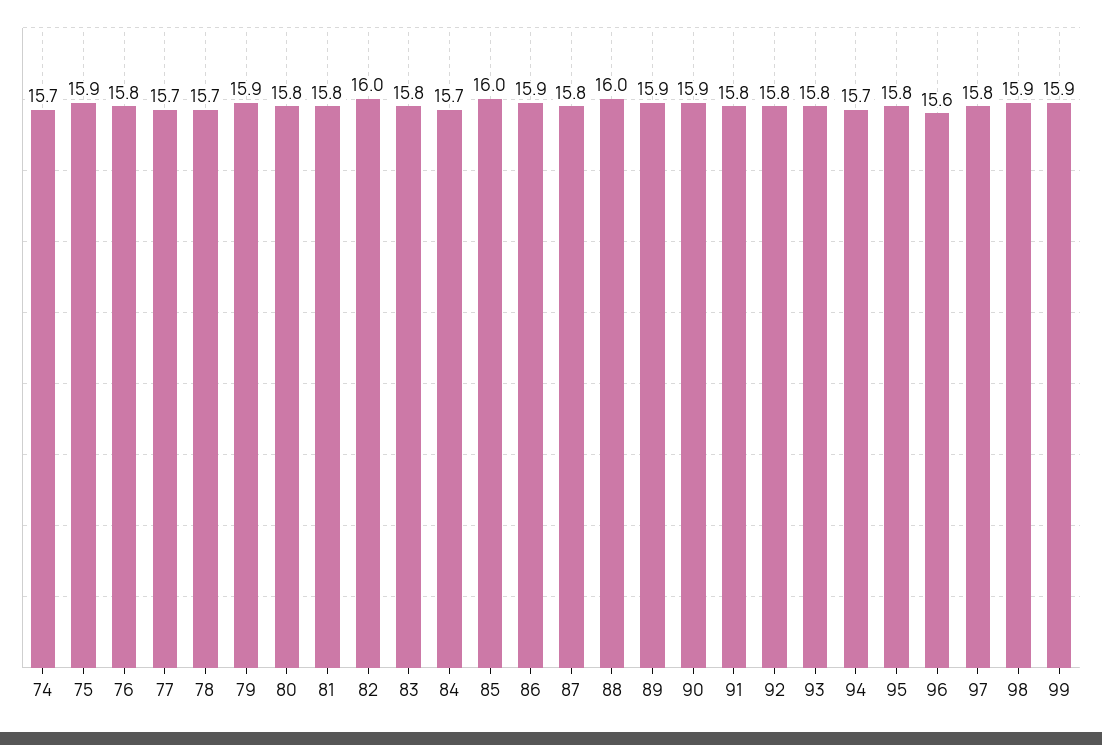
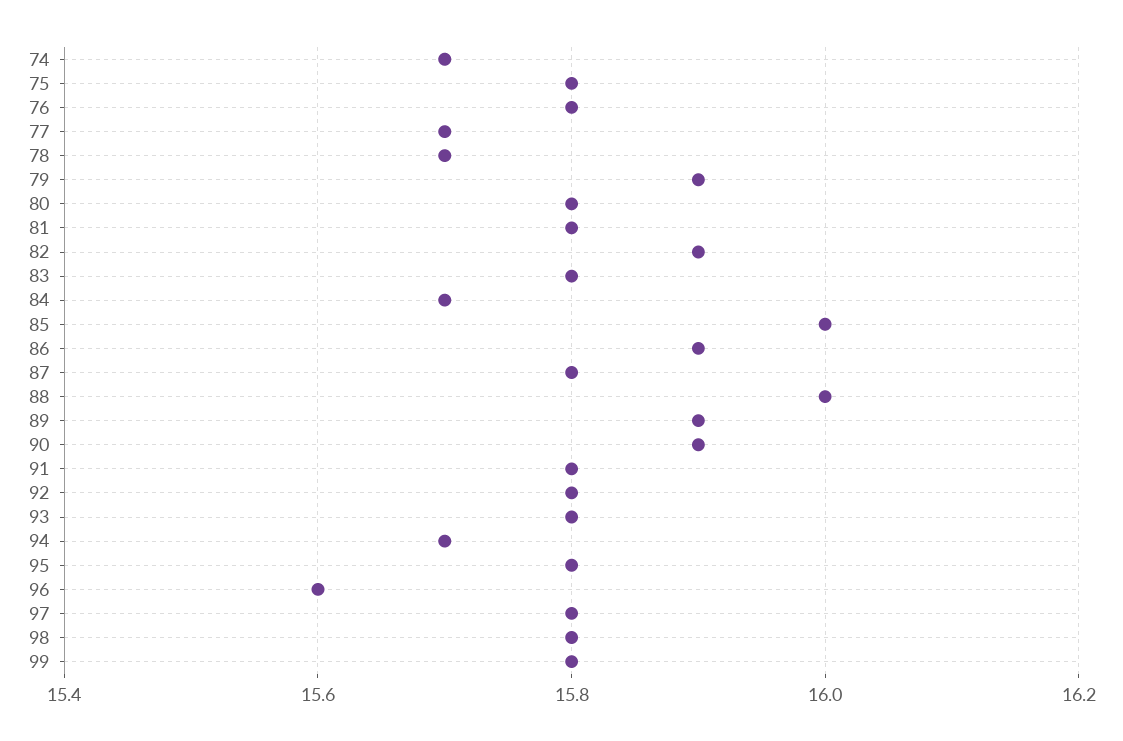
  {
    "74": 15.7,
-   "75": 15.9,
+   "75": 15.8,
    "76": 15.8,
    "77": 15.7,
    "78": 15.7,
    "79": 15.9,
    "80": 15.8,
    "81": 15.8,
-   "82": 16,
+   "82": 15.9,
    "83": 15.8,
    "84": 15.7,
    "85": 16,
    "86": 15.9,
    "87": 15.8,
    "88": 16,
    "89": 15.9,
    "90": 15.9,
    "91": 15.8,
    "92": 15.8,
    "93": 15.8,
    "94": 15.7,
    "95": 15.8,
    "96": 15.6,
    "97": 15.8,
-   "98": 15.9,
+   "98": 15.8,
-   "99": 15.9
+   "99": 15.8
  }

